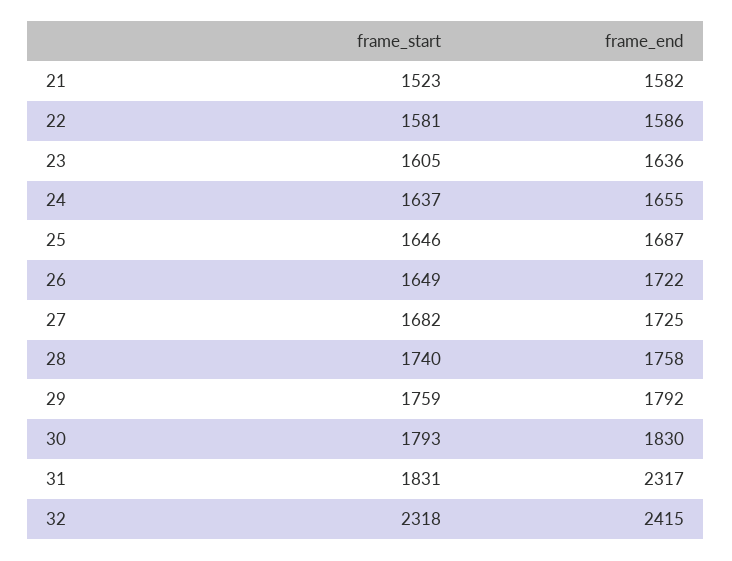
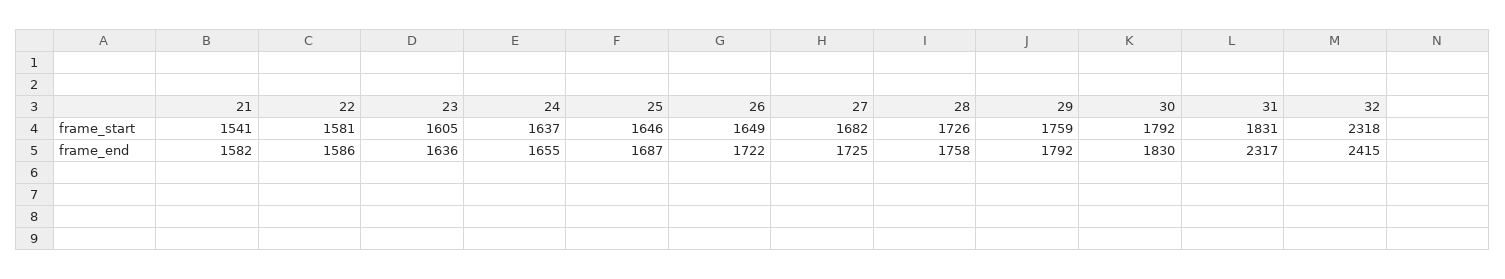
  {
    "frame_start": {
-     "21": 1523,
+     "21": 1541,
      "22": 1581,
      "23": 1605,
      "24": 1637,
      "25": 1646,
      "26": 1649,
      "27": 1682,
-     "28": 1740,
+     "28": 1726,
      "29": 1759,
-     "30": 1793,
+     "30": 1792,
      "31": 1831,
      "32": 2318
    },
    "frame_end": {
      "21": 1582,
      "22": 1586,
      "23": 1636,
      "24": 1655,
      "25": 1687,
      "26": 1722,
      "27": 1725,
      "28": 1758,
      "29": 1792,
      "30": 1830,
      "31": 2317,
      "32": 2415
    }
  }

